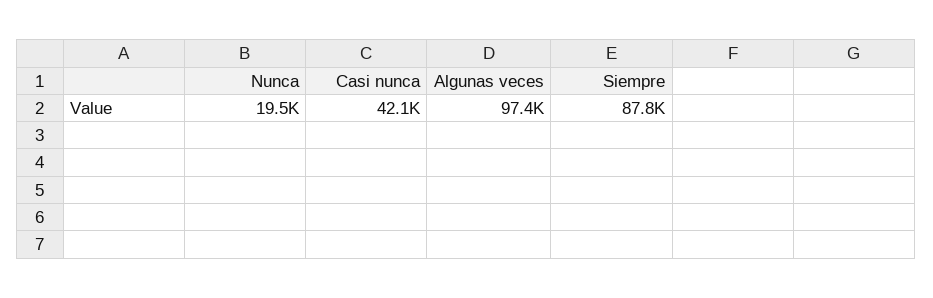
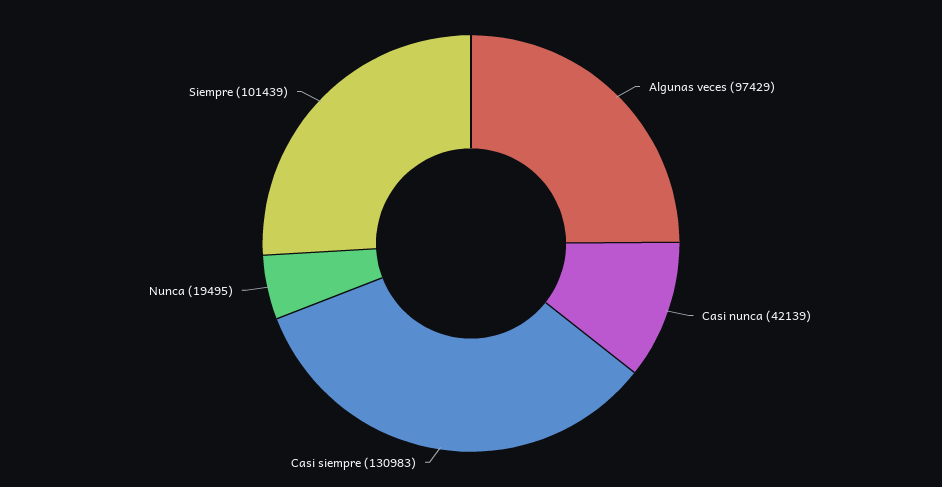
  {
    "Nunca": 19495,
    "Casi nunca": 42139,
    "Algunas veces": 97429,
-   "Siempre": 87800
+   "Siempre": 101439,
+   "Casi siempre": 130983
  }

